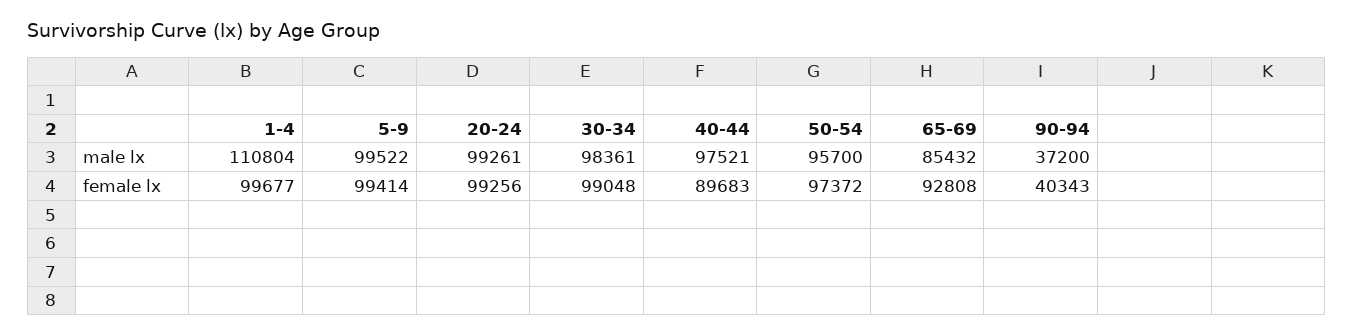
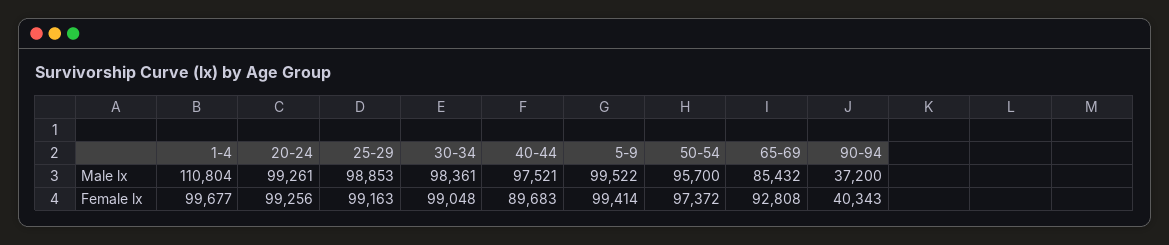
  {
    "1-4": {
      "male lx": 110804,
      "female lx": 99677
    },
    "5-9": {
      "male lx": 99522,
      "female lx": 99414
    },
    "20-24": {
      "male lx": 99261,
      "female lx": 99256
    },
    "30-34": {
      "male lx": 98361,
      "female lx": 99048
    },
    "40-44": {
      "male lx": 97521,
      "female lx": 89683
    },
    "50-54": {
      "male lx": 95700,
      "female lx": 97372
    },
    "65-69": {
      "male lx": 85432,
      "female lx": 92808
    },
    "90-94": {
      "male lx": 37200,
      "female lx": 40343
-   }
+   },
+   "25-29": {
+     "male lx": 98853,
+     "female lx": 99163
+   }
  }

